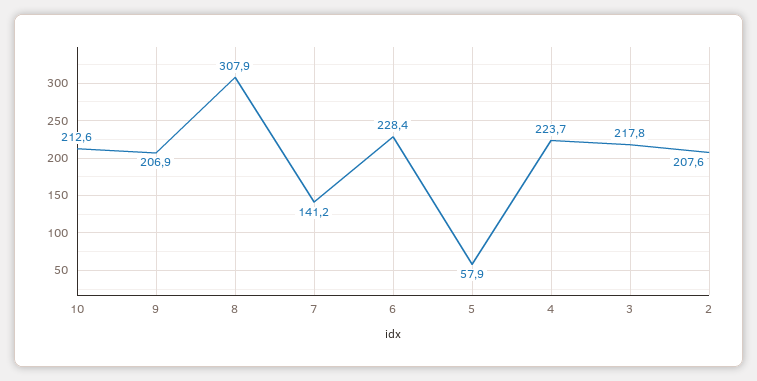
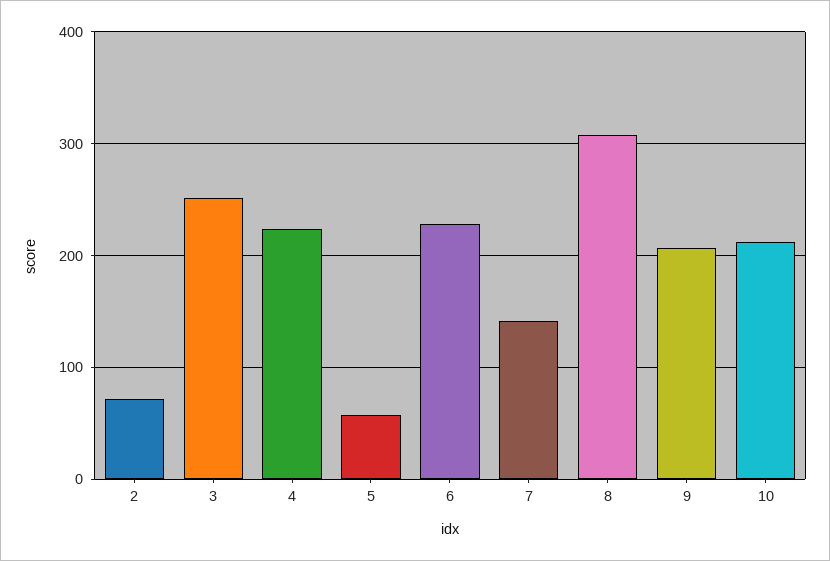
  {
    "10": 212.6,
    "9": 206.9,
    "8": 307.9,
    "7": 141.2,
    "6": 228.4,
    "5": 57.9,
    "4": 223.7,
-   "3": 217.8,
+   "3": 250,
-   "2": 207.6
+   "2": 70
  }

